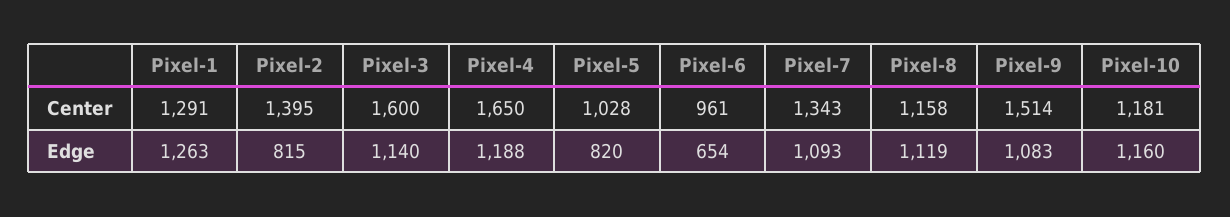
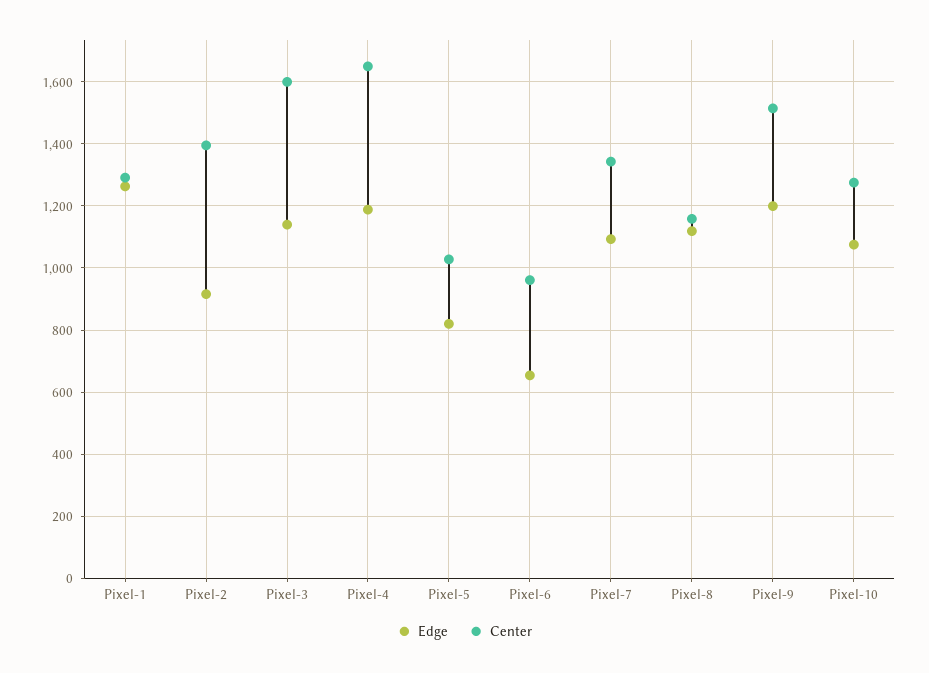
  {
    "Center": {
      "Pixel-1": 1291,
      "Pixel-2": 1395,
      "Pixel-3": 1600,
      "Pixel-4": 1650,
      "Pixel-5": 1028,
      "Pixel-6": 961,
      "Pixel-7": 1343,
      "Pixel-8": 1158,
      "Pixel-9": 1514,
-     "Pixel-10": 1181
+     "Pixel-10": 1280
    },
    "Edge": {
      "Pixel-1": 1263,
-     "Pixel-2": 815,
+     "Pixel-2": 920,
      "Pixel-3": 1140,
      "Pixel-4": 1188,
      "Pixel-5": 820,
      "Pixel-6": 654,
      "Pixel-7": 1093,
      "Pixel-8": 1119,
-     "Pixel-9": 1083,
+     "Pixel-9": 1200,
-     "Pixel-10": 1160
+     "Pixel-10": 1080
    }
  }

